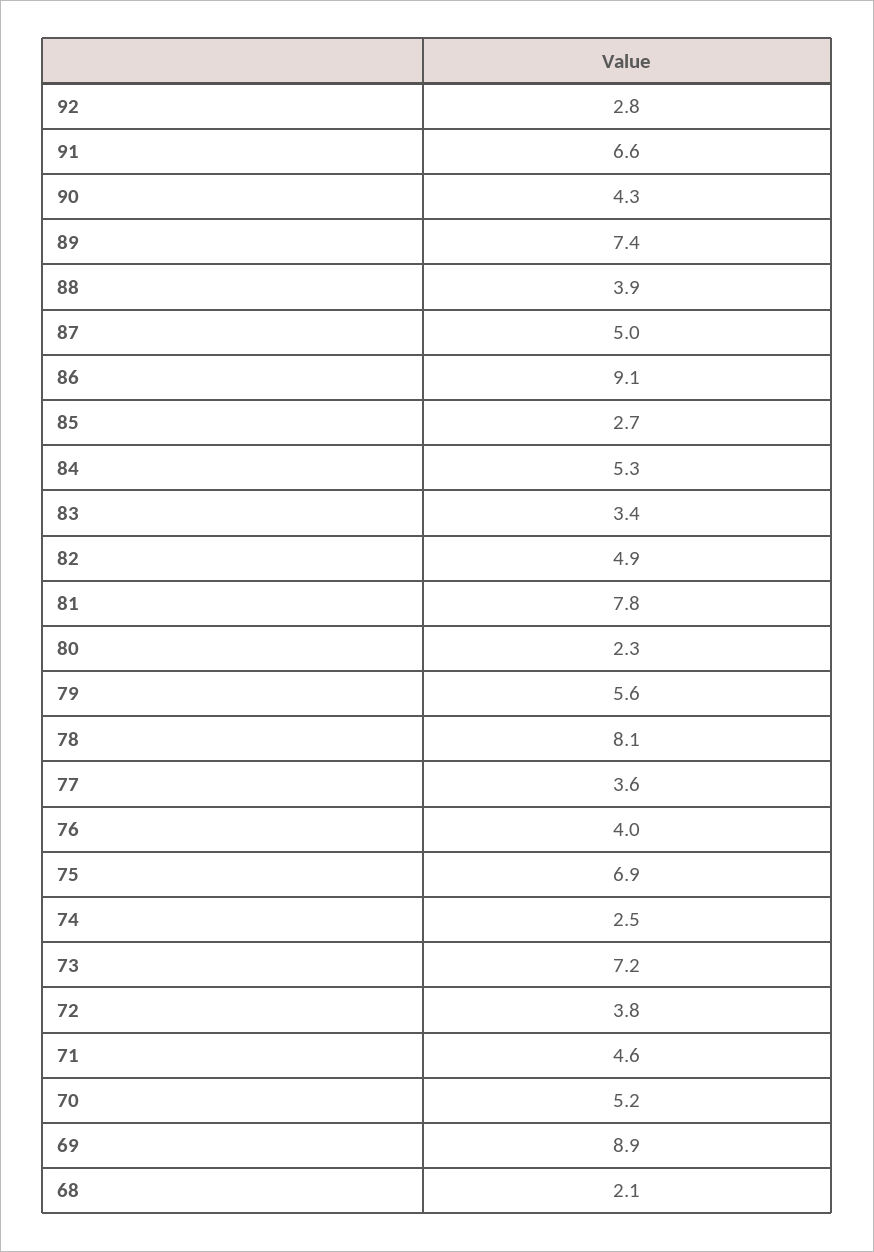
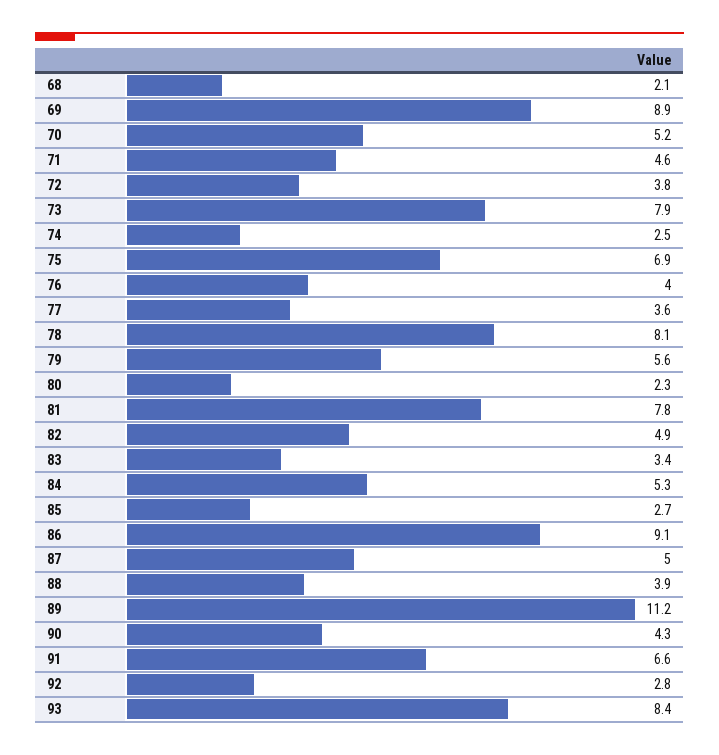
  {
    "92": 2.8,
    "91": 6.6,
    "90": 4.3,
-   "89": 7.4,
+   "89": 11.2,
    "88": 3.9,
    "87": 5,
    "86": 9.1,
    "85": 2.7,
    "84": 5.3,
    "83": 3.4,
    "82": 4.9,
    "81": 7.8,
    "80": 2.3,
    "79": 5.6,
    "78": 8.1,
    "77": 3.6,
    "76": 4,
    "75": 6.9,
    "74": 2.5,
-   "73": 7.2,
+   "73": 7.9,
    "72": 3.8,
    "71": 4.6,
    "70": 5.2,
    "69": 8.9,
-   "68": 2.1
+   "68": 2.1,
+   "93": 8.4
  }

